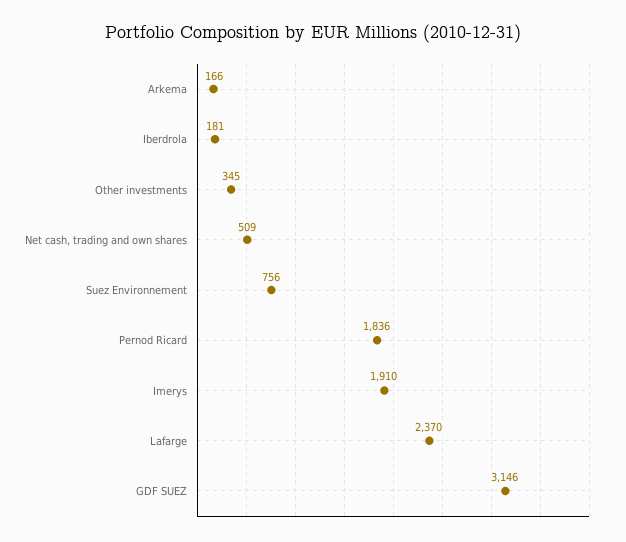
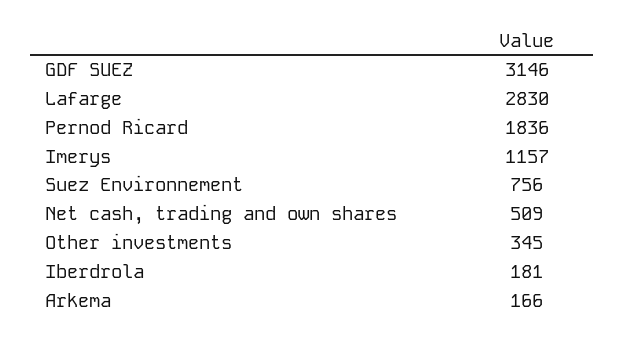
  {
    "Arkema": 166,
    "Iberdrola": 181,
    "Other investments": 345,
    "Net cash, trading and own shares": 509,
    "Suez Environnement": 756,
    "Pernod Ricard": 1836,
-   "Imerys": 1910,
+   "Imerys": 1157,
-   "Lafarge": 2370,
+   "Lafarge": 2830,
    "GDF SUEZ": 3146
  }

